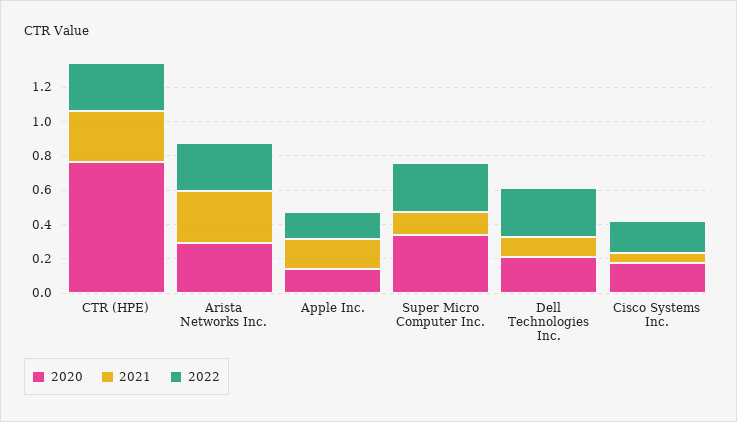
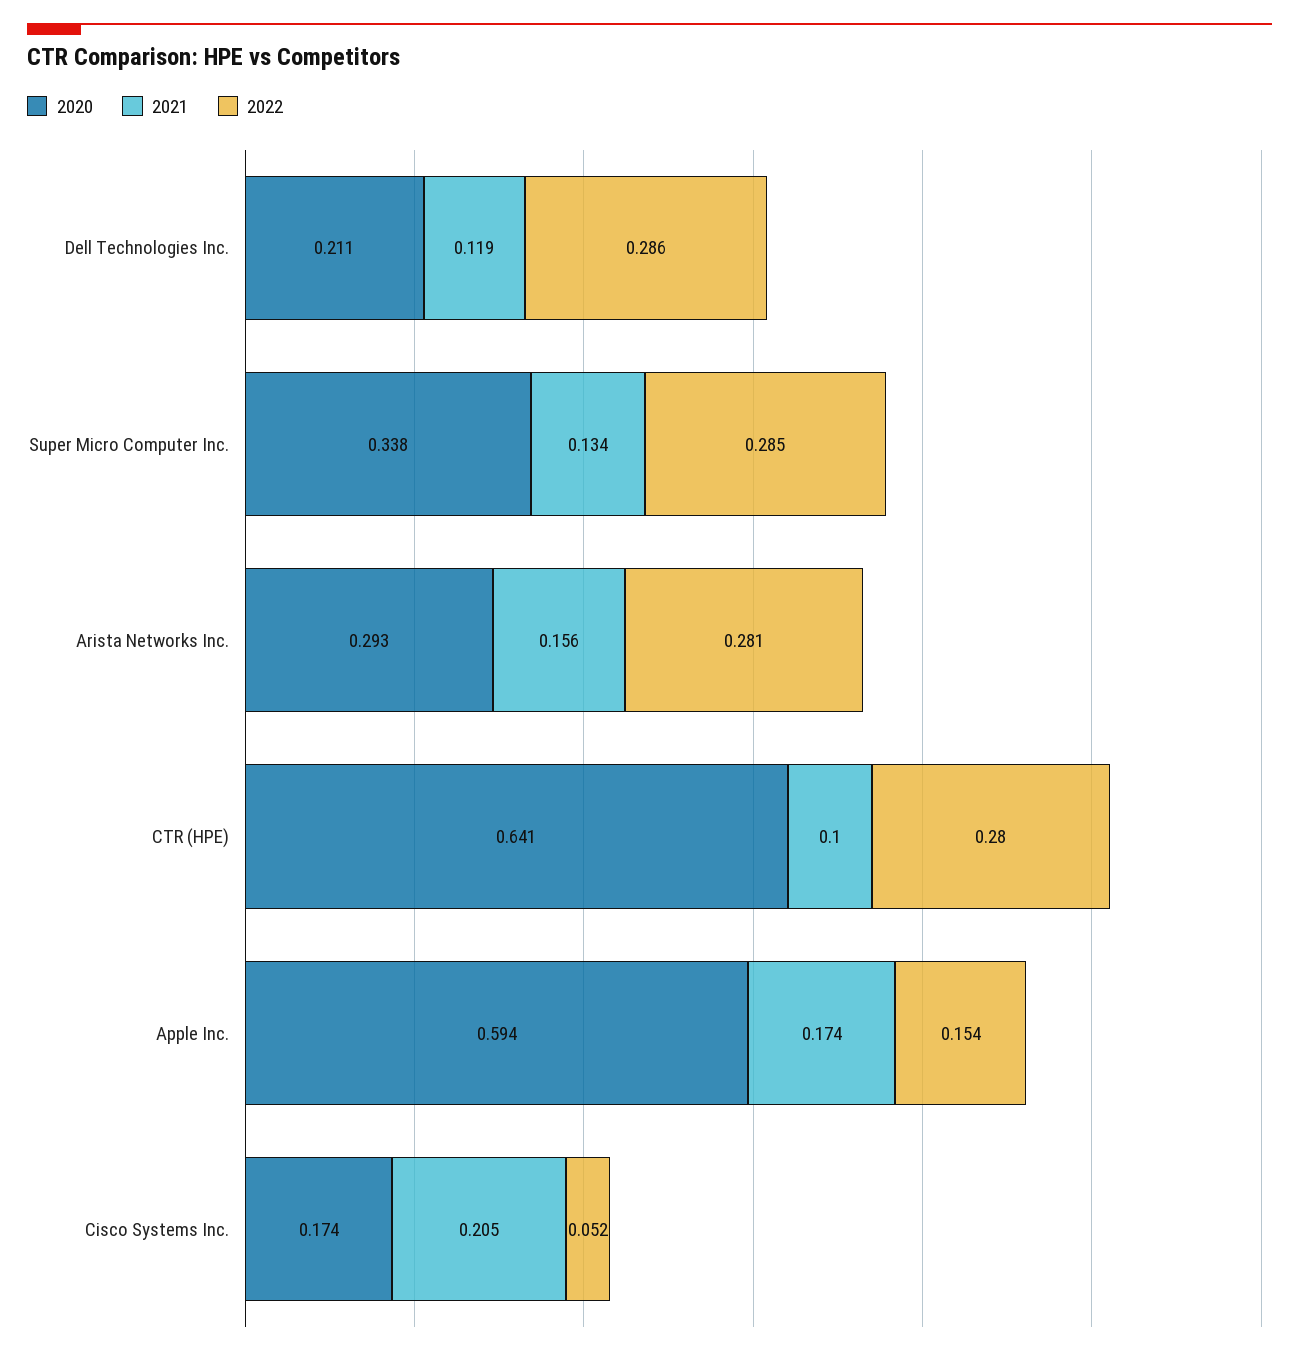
  {
    "2020": {
-     "CTR (HPE)": 0.75,
+     "CTR (HPE)": 0.641,
      "Arista Networks Inc.": 0.293,
-     "Apple Inc.": 0.15,
+     "Apple Inc.": 0.594,
      "Super Micro Computer Inc.": 0.338,
      "Dell Technologies Inc.": 0.211,
      "Cisco Systems Inc.": 0.174
    },
    "2021": {
-     "CTR (HPE)": 0.3,
+     "CTR (HPE)": 0.1,
-     "Arista Networks Inc.": 0.3,
+     "Arista Networks Inc.": 0.156,
      "Apple Inc.": 0.174,
      "Super Micro Computer Inc.": 0.134,
      "Dell Technologies Inc.": 0.119,
-     "Cisco Systems Inc.": 0.05
+     "Cisco Systems Inc.": 0.205
    },
    "2022": {
      "CTR (HPE)": 0.28,
      "Arista Networks Inc.": 0.281,
      "Apple Inc.": 0.154,
      "Super Micro Computer Inc.": 0.285,
      "Dell Technologies Inc.": 0.286,
-     "Cisco Systems Inc.": 0.2
+     "Cisco Systems Inc.": 0.052
    }
  }

